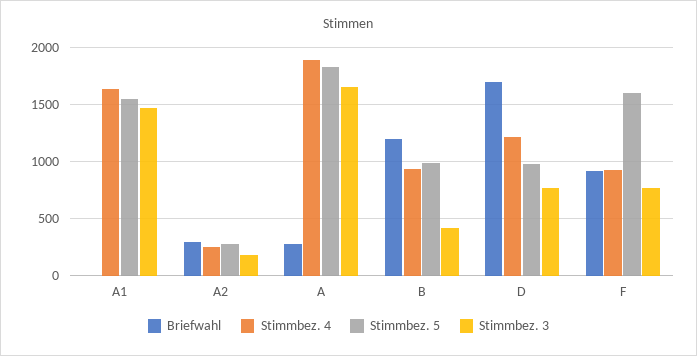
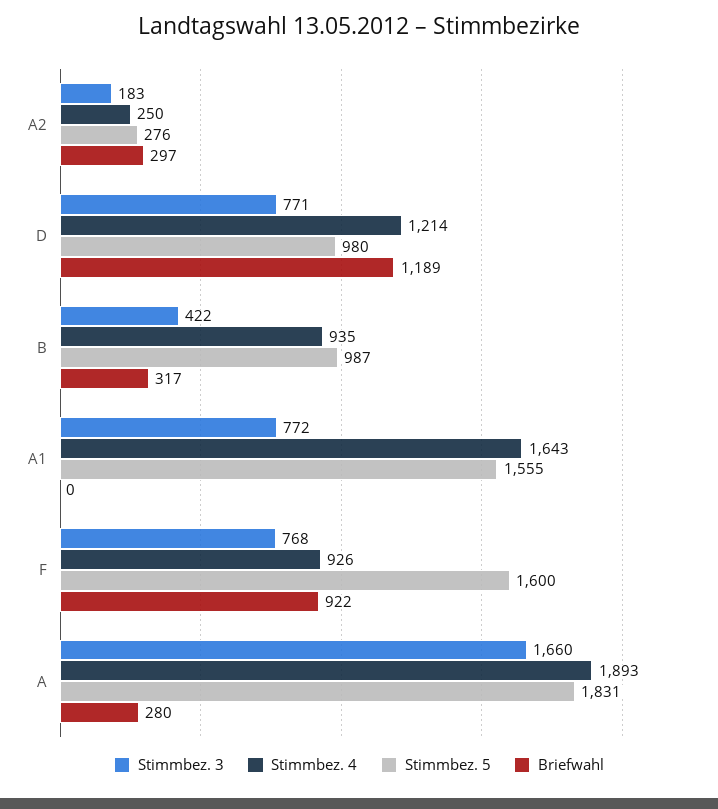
  {
    "Briefwahl": {
      "A1": 0,
      "A2": 297,
      "A": 280,
-     "B": 1200,
+     "B": 317,
-     "D": 1700,
+     "D": 1189,
      "F": 922
    },
    "Stimmbez. 4": {
      "A1": 1643,
      "A2": 250,
      "A": 1893,
      "B": 935,
      "D": 1214,
      "F": 926
    },
    "Stimmbez. 5": {
      "A1": 1555,
      "A2": 276,
      "A": 1831,
      "B": 987,
      "D": 980,
      "F": 1600
    },
    "Stimmbez. 3": {
-     "A1": 1500,
+     "A1": 772,
      "A2": 183,
      "A": 1660,
      "B": 422,
      "D": 771,
      "F": 768
    }
  }

